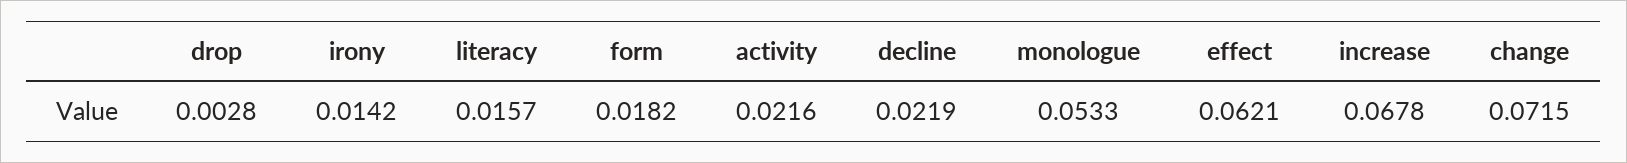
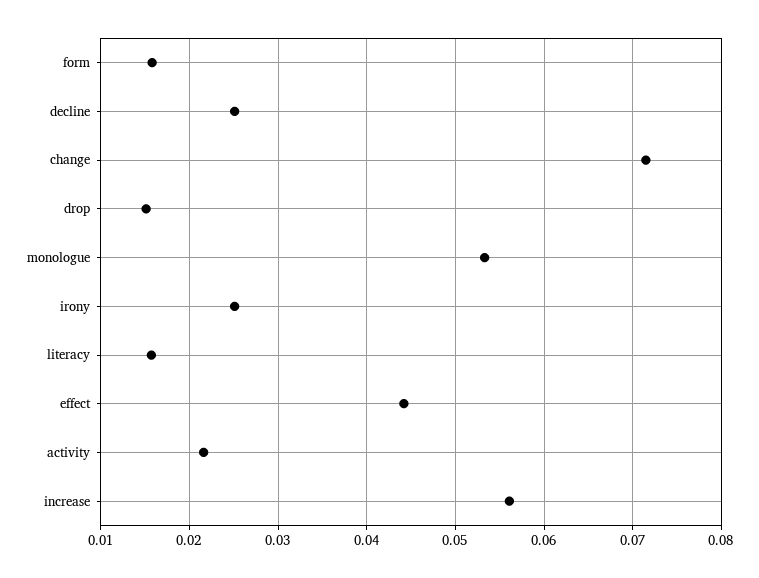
  {
-   "drop": 0.0028,
+   "drop": 0.015,
-   "irony": 0.0142,
+   "irony": 0.025,
    "literacy": 0.0157,
-   "form": 0.0182,
+   "form": 0.016,
    "activity": 0.0216,
-   "decline": 0.0219,
+   "decline": 0.025,
    "monologue": 0.0533,
-   "effect": 0.0621,
+   "effect": 0.044,
-   "increase": 0.0678,
+   "increase": 0.056,
    "change": 0.0715
  }

